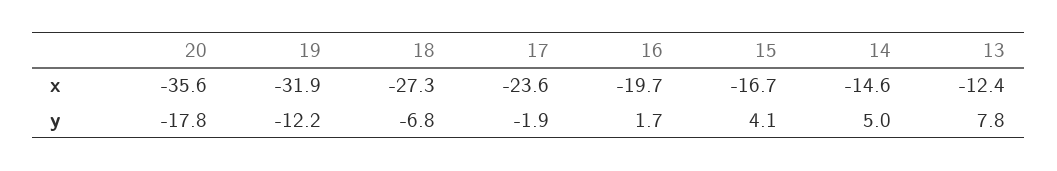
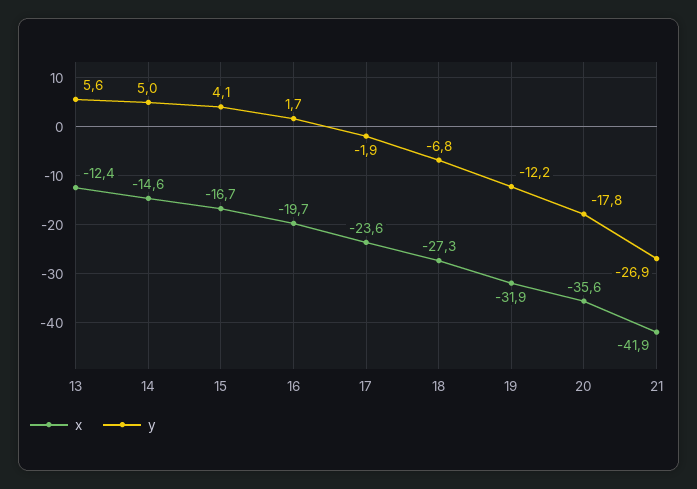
  {
    "x": {
      "20": -35.6,
      "19": -31.9,
      "18": -27.3,
      "17": -23.6,
      "16": -19.7,
      "15": -16.7,
      "14": -14.6,
-     "13": -12.4
+     "13": -12.4,
+     "21": -41.9
    },
    "y": {
      "20": -17.8,
      "19": -12.2,
      "18": -6.8,
      "17": -1.9,
      "16": 1.7,
      "15": 4.1,
      "14": 5,
-     "13": 7.8
+     "13": 5.6,
+     "21": -26.9
    }
  }

